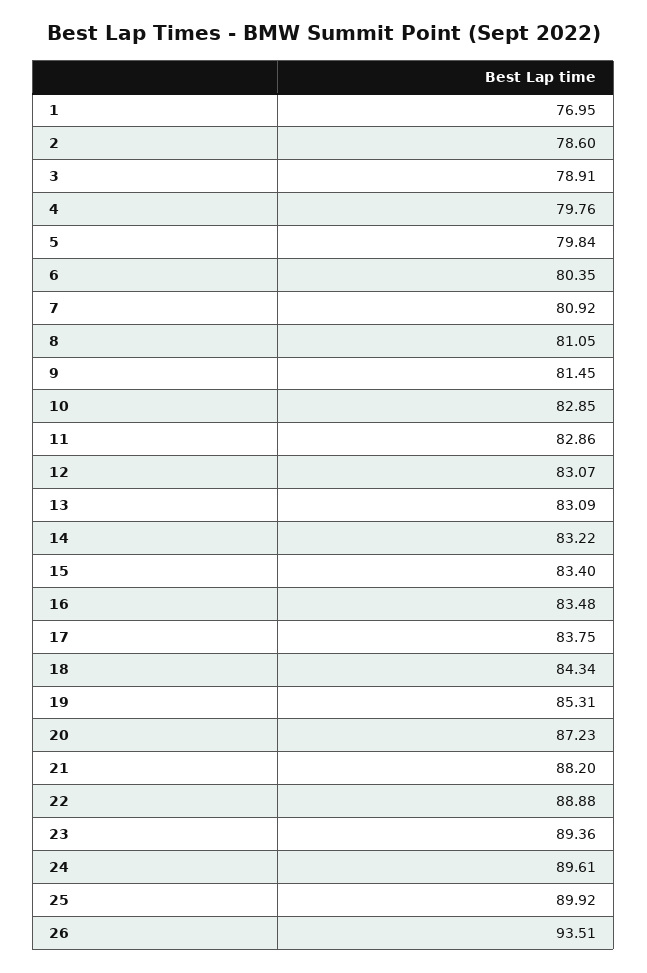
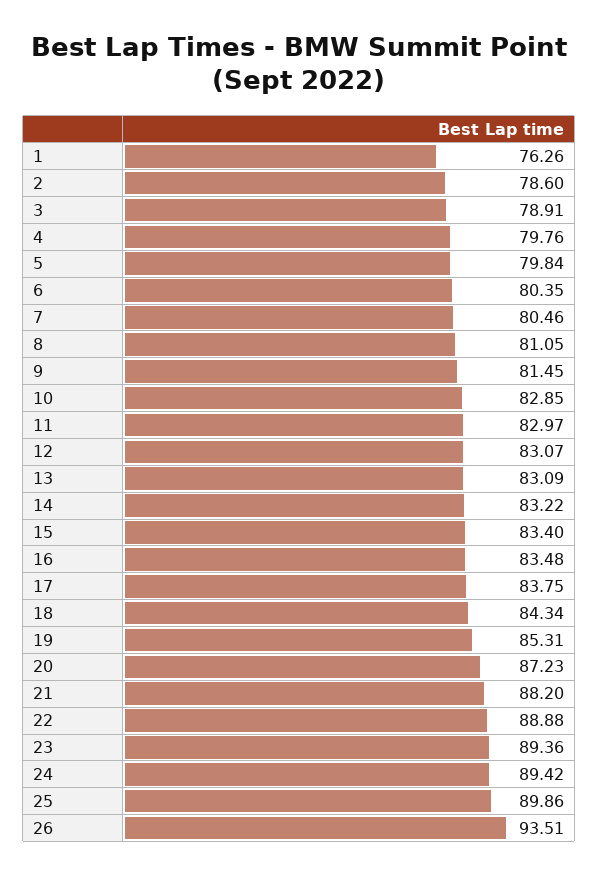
  {
-   "1": 76.95,
+   "1": 76.26,
    "2": 78.6,
    "3": 78.91,
    "4": 79.76,
    "5": 79.84,
    "6": 80.35,
-   "7": 80.92,
+   "7": 80.46,
    "8": 81.05,
    "9": 81.45,
    "10": 82.85,
-   "11": 82.86,
+   "11": 82.97,
    "12": 83.07,
    "13": 83.09,
    "14": 83.22,
    "15": 83.4,
    "16": 83.48,
    "17": 83.75,
    "18": 84.34,
    "19": 85.31,
    "20": 87.23,
    "21": 88.2,
    "22": 88.88,
    "23": 89.36,
-   "24": 89.61,
+   "24": 89.42,
-   "25": 89.92,
+   "25": 89.86,
    "26": 93.51
  }

